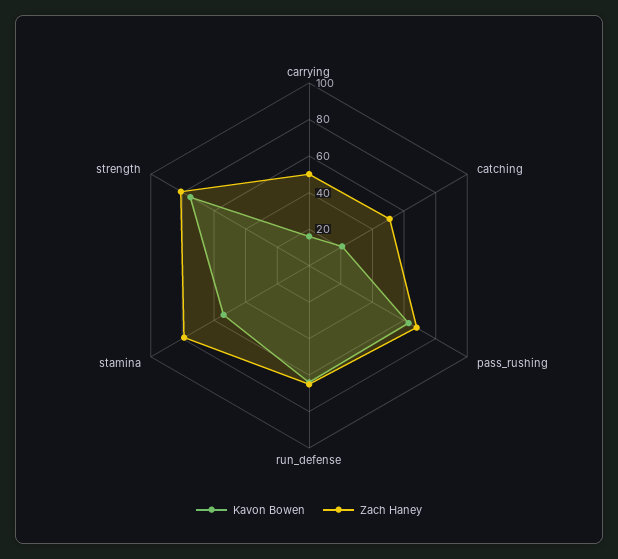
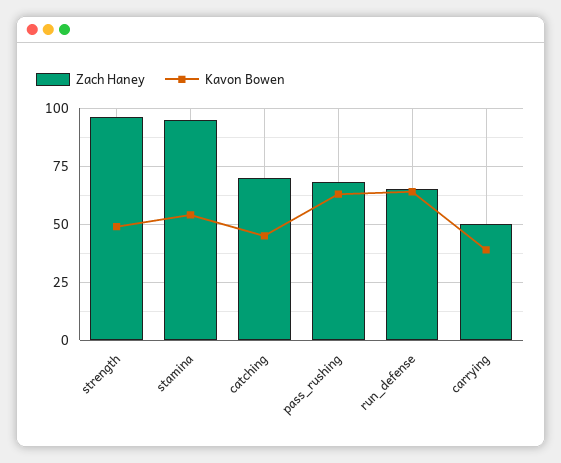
  {
    "Kavon Bowen": {
-     "carrying": 15,
+     "carrying": 40,
-     "catching": 20,
+     "catching": 45,
      "pass_rushing": 65,
      "run_defense": 65,
      "stamina": 55,
-     "strength": 75
+     "strength": 50
    },
    "Zach Haney": {
      "carrying": 50,
-     "catching": 50,
+     "catching": 70,
      "pass_rushing": 70,
      "run_defense": 65,
-     "stamina": 80,
+     "stamina": 95,
-     "strength": 80
+     "strength": 95
    }
  }

